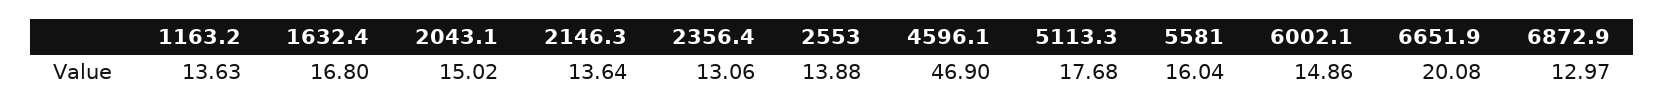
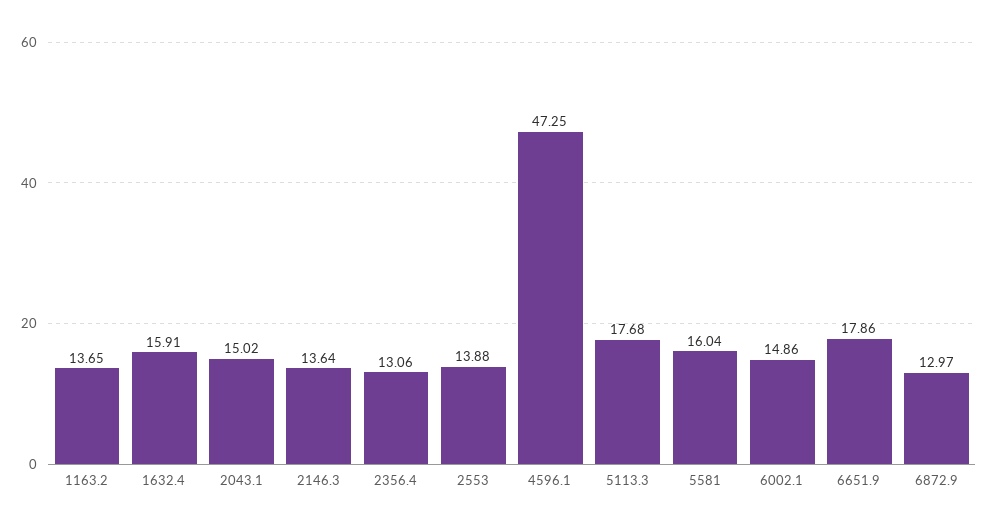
  {
-   "1163.2": 13.63,
+   "1163.2": 13.65,
-   "1632.4": 16.8,
+   "1632.4": 15.91,
    "2043.1": 15.02,
    "2146.3": 13.64,
    "2356.4": 13.06,
    "2553": 13.88,
-   "4596.1": 46.9,
+   "4596.1": 47.25,
    "5113.3": 17.68,
    "5581": 16.04,
    "6002.1": 14.86,
-   "6651.9": 20.08,
+   "6651.9": 17.86,
    "6872.9": 12.97
  }

